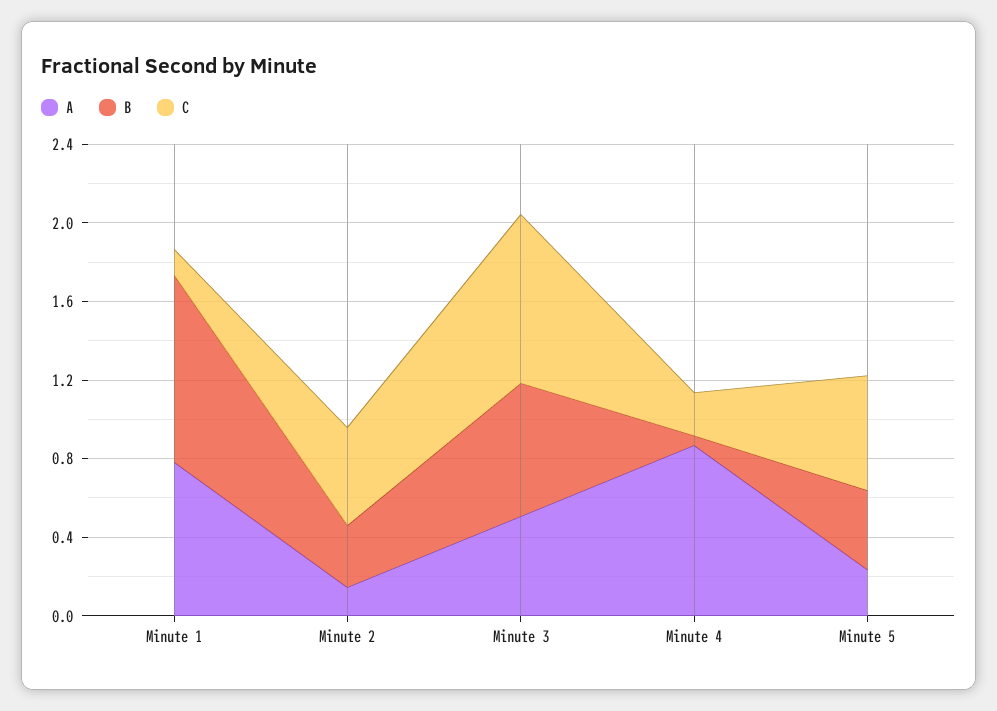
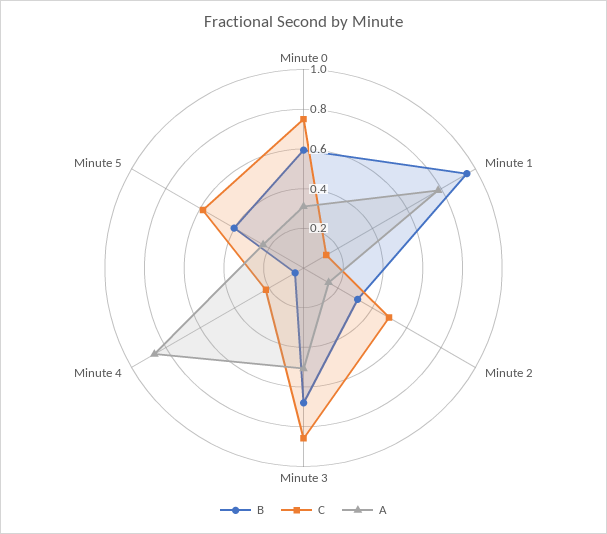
  {
    "A": {
      "Minute 1": 0.8,
      "Minute 2": 0.15,
      "Minute 3": 0.5,
      "Minute 4": 0.85,
-     "Minute 5": 0.25
+     "Minute 5": 0.25,
+     "Minute 0": 0.3
    },
    "B": {
      "Minute 1": 0.95,
      "Minute 2": 0.3,
      "Minute 3": 0.7,
      "Minute 4": 0.05,
-     "Minute 5": 0.4
+     "Minute 5": 0.4,
+     "Minute 0": 0.6
    },
    "C": {
      "Minute 1": 0.15,
      "Minute 2": 0.5,
      "Minute 3": 0.85,
      "Minute 4": 0.2,
-     "Minute 5": 0.6
+     "Minute 5": 0.6,
+     "Minute 0": 0.75
    }
  }

